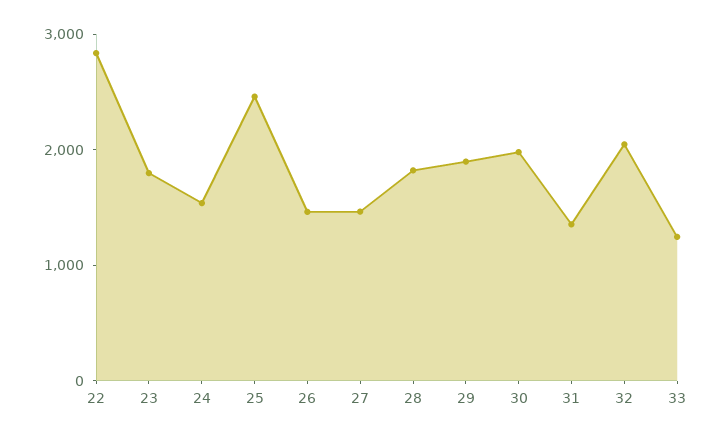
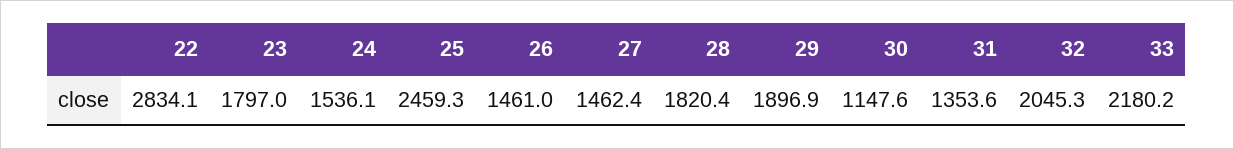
  {
    "22": 2834.1,
    "23": 1797,
    "24": 1536.1,
    "25": 2459.3,
    "26": 1461,
    "27": 1462.4,
    "28": 1820.4,
    "29": 1896.9,
-   "30": 2000,
+   "30": 1147.6,
    "31": 1353.6,
    "32": 2045.3,
-   "33": 1200
+   "33": 2180.2
  }

